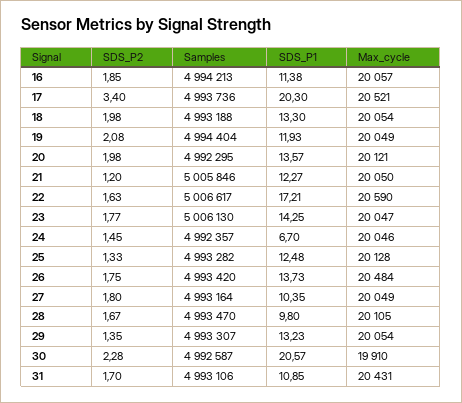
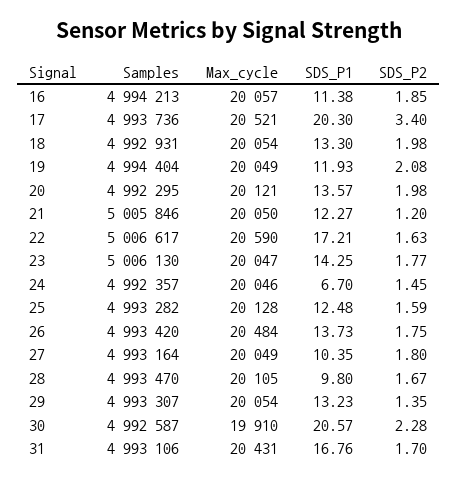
  {
    "SDS_P2": {
      "16": 1.85,
      "17": 3.4,
      "18": 1.98,
      "19": 2.08,
      "20": 1.98,
      "21": 1.2,
      "22": 1.63,
      "23": 1.77,
      "24": 1.45,
-     "25": 1.33,
+     "25": 1.59,
      "26": 1.75,
      "27": 1.8,
      "28": 1.67,
      "29": 1.35,
      "30": 2.28,
      "31": 1.7
    },
    "Samples": {
      "16": 4994213,
      "17": 4993736,
-     "18": 4993188,
+     "18": 4992931,
      "19": 4994404,
      "20": 4992295,
      "21": 5005846,
      "22": 5006617,
      "23": 5006130,
      "24": 4992357,
      "25": 4993282,
      "26": 4993420,
      "27": 4993164,
      "28": 4993470,
      "29": 4993307,
      "30": 4992587,
      "31": 4993106
    },
    "SDS_P1": {
      "16": 11.38,
      "17": 20.3,
      "18": 13.3,
      "19": 11.93,
      "20": 13.57,
      "21": 12.27,
      "22": 17.21,
      "23": 14.25,
      "24": 6.7,
      "25": 12.48,
      "26": 13.73,
      "27": 10.35,
      "28": 9.8,
      "29": 13.23,
      "30": 20.57,
-     "31": 10.85
+     "31": 16.76
    },
    "Max_cycle": {
      "16": 20057,
      "17": 20521,
      "18": 20054,
      "19": 20049,
      "20": 20121,
      "21": 20050,
      "22": 20590,
      "23": 20047,
      "24": 20046,
      "25": 20128,
      "26": 20484,
      "27": 20049,
      "28": 20105,
      "29": 20054,
      "30": 19910,
      "31": 20431
    }
  }

